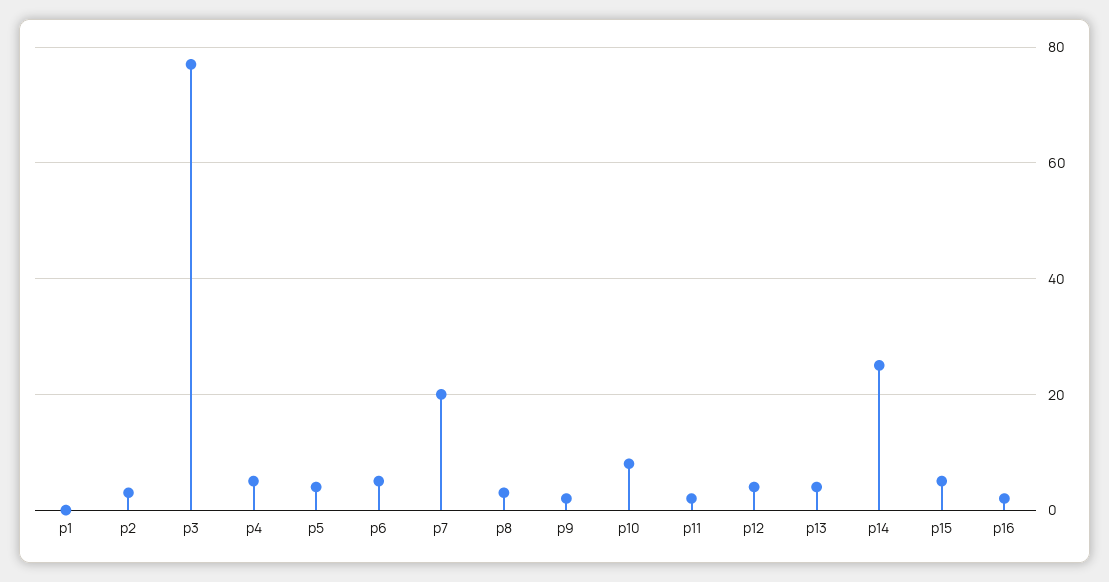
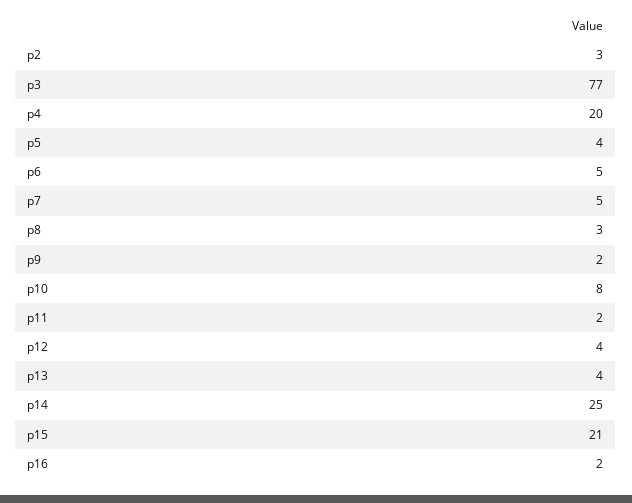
  {
-   "p1": 0,
    "p2": 3,
    "p3": 77,
-   "p4": 5,
+   "p4": 20,
    "p5": 4,
    "p6": 5,
-   "p7": 20,
+   "p7": 5,
    "p8": 3,
    "p9": 2,
    "p10": 8,
    "p11": 2,
    "p12": 4,
    "p13": 4,
    "p14": 25,
-   "p15": 5,
+   "p15": 21,
    "p16": 2
  }

